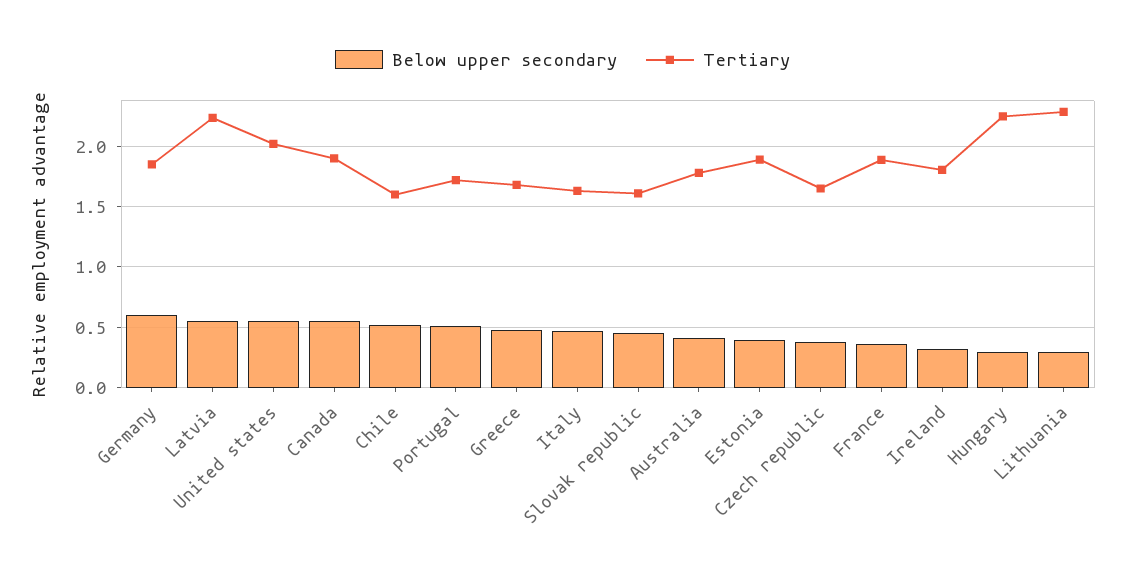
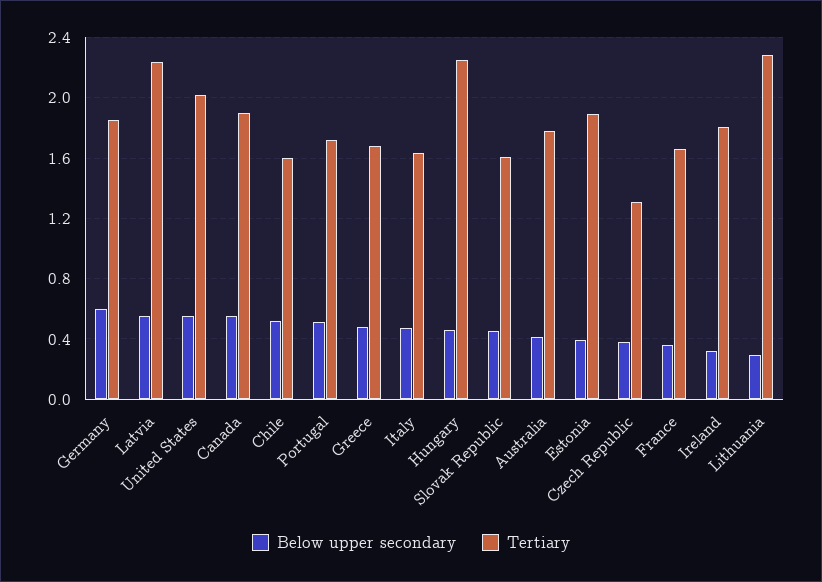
  {
    "Below upper secondary": {
      "Germany": 0.6,
      "Latvia": 0.55,
      "United states": 0.55,
      "Canada": 0.55,
      "Chile": 0.5,
      "Portugal": 0.5,
      "Greece": 0.5,
      "Italy": 0.45,
      "Slovak republic": 0.45,
      "Australia": 0.4,
      "Estonia": 0.4,
      "Czech republic": 0.4,
      "France": 0.35,
      "Ireland": 0.3,
-     "Hungary": 0.3,
+     "Hungary": 0.45,
      "Lithuania": 0.3
    },
    "Tertiary": {
      "Germany": 1.85,
      "Latvia": 2.25,
      "United states": 2,
      "Canada": 1.9,
      "Chile": 1.6,
      "Portugal": 1.7,
      "Greece": 1.7,
      "Italy": 1.65,
      "Slovak republic": 1.6,
      "Australia": 1.8,
      "Estonia": 1.9,
-     "Czech republic": 1.65,
+     "Czech republic": 1.3,
-     "France": 1.9,
+     "France": 1.65,
      "Ireland": 1.8,
      "Hungary": 2.25,
      "Lithuania": 2.3
    }
  }

